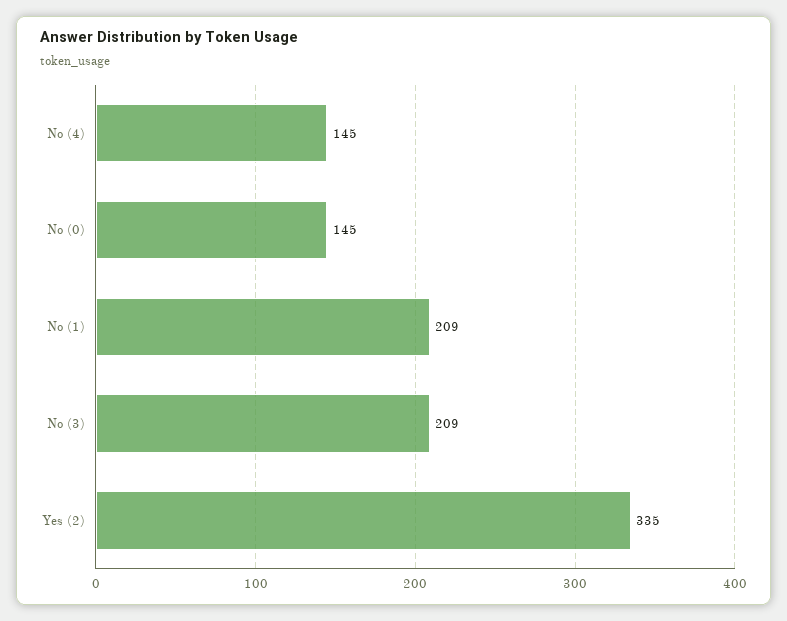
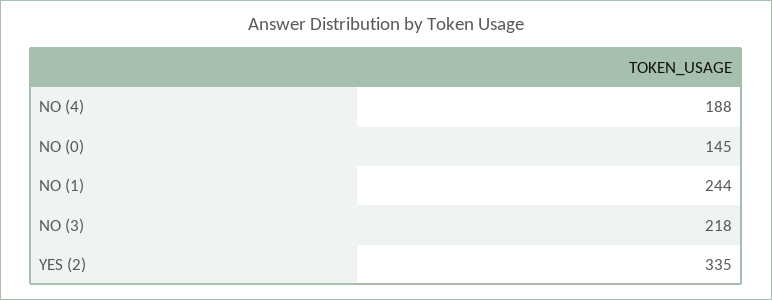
  {
-   "No (4)": 145,
+   "No (4)": 188,
    "No (0)": 145,
-   "No (1)": 209,
+   "No (1)": 244,
-   "No (3)": 209,
+   "No (3)": 218,
    "Yes (2)": 335
  }

